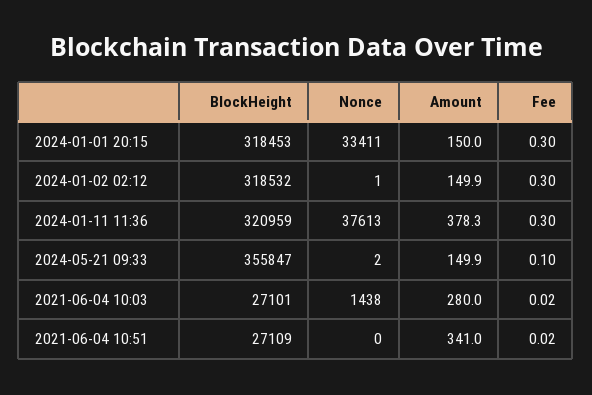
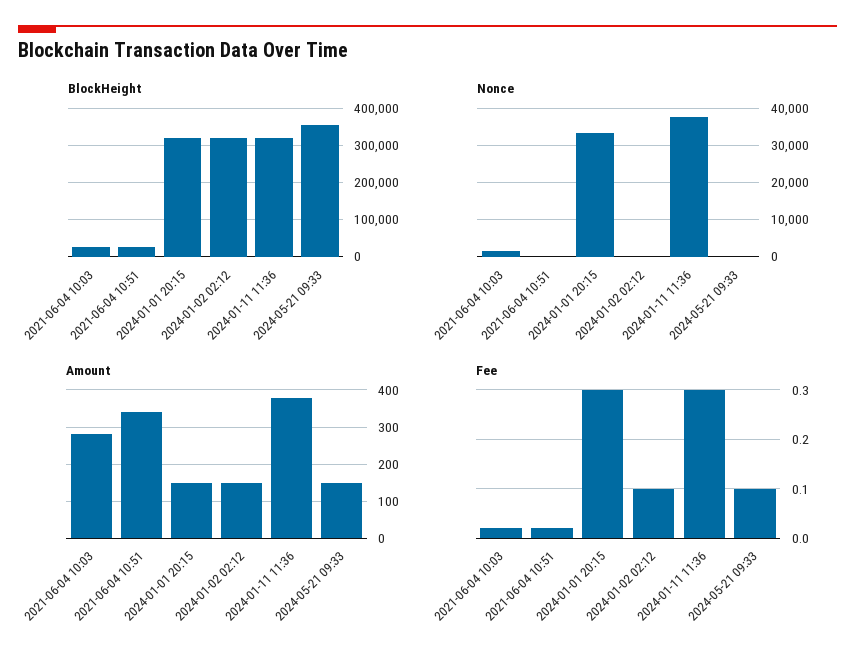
  {
    "BlockHeight": {
      "2024-01-01 20:15": 318453,
      "2024-01-02 02:12": 318532,
      "2024-01-11 11:36": 320959,
      "2024-05-21 09:33": 355847,
      "2021-06-04 10:03": 27101,
      "2021-06-04 10:51": 27109
    },
    "Nonce": {
      "2024-01-01 20:15": 33411,
      "2024-01-02 02:12": 1,
      "2024-01-11 11:36": 37613,
      "2024-05-21 09:33": 2,
      "2021-06-04 10:03": 1438,
      "2021-06-04 10:51": 0
    },
    "Amount": {
      "2024-01-01 20:15": 150,
      "2024-01-02 02:12": 149.9,
      "2024-01-11 11:36": 378.3,
      "2024-05-21 09:33": 149.9,
      "2021-06-04 10:03": 280,
      "2021-06-04 10:51": 341
    },
    "Fee": {
      "2024-01-01 20:15": 0.3,
-     "2024-01-02 02:12": 0.3,
+     "2024-01-02 02:12": 0.1,
      "2024-01-11 11:36": 0.3,
      "2024-05-21 09:33": 0.1,
      "2021-06-04 10:03": 0.02,
      "2021-06-04 10:51": 0.02
    }
  }

